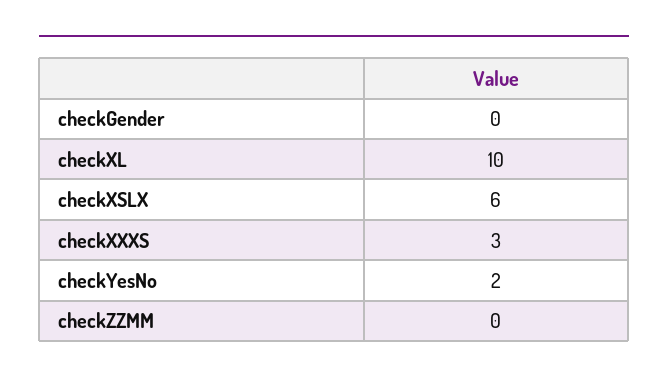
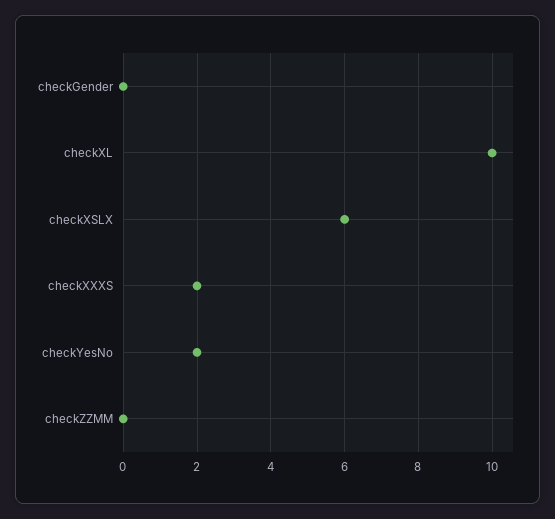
  {
    "checkGender": 0,
    "checkXL": 10,
    "checkXSLX": 6,
-   "checkXXXS": 3,
+   "checkXXXS": 2,
    "checkYesNo": 2,
    "checkZZMM": 0
  }

